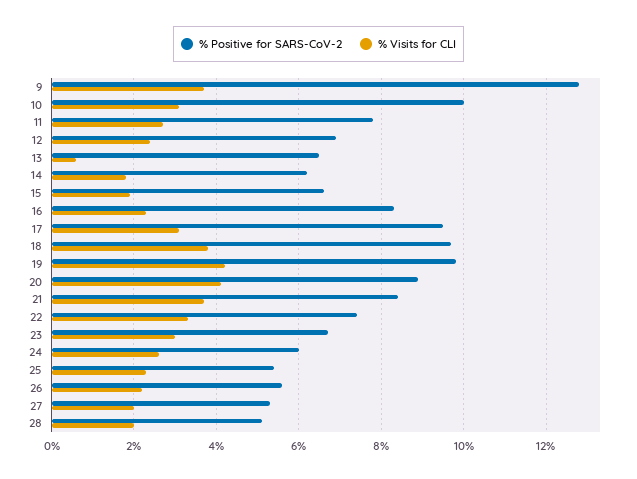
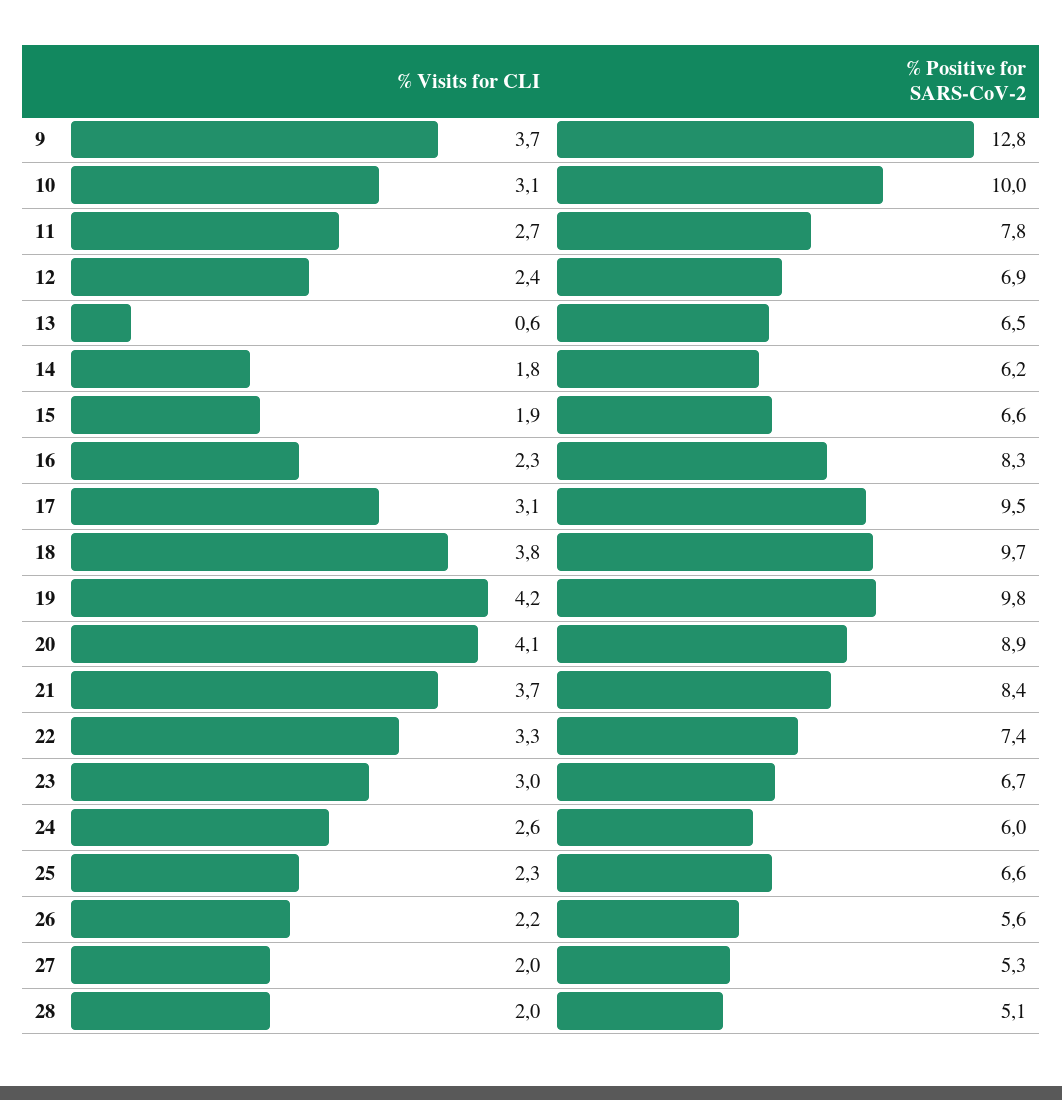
  {
    "% Positive for SARS-CoV-2": {
      "9": 12.8,
      "10": 10,
      "11": 7.8,
      "12": 6.9,
      "13": 6.5,
      "14": 6.2,
      "15": 6.6,
      "16": 8.3,
      "17": 9.5,
      "18": 9.7,
      "19": 9.8,
      "20": 8.9,
      "21": 8.4,
      "22": 7.4,
      "23": 6.7,
      "24": 6,
-     "25": 5.5,
+     "25": 6.6,
      "26": 5.6,
      "27": 5.3,
      "28": 5.1
    },
    "% Visits for CLI": {
      "9": 3.7,
      "10": 3.1,
      "11": 2.7,
      "12": 2.4,
      "13": 0.6,
      "14": 1.8,
      "15": 1.9,
      "16": 2.3,
      "17": 3.1,
      "18": 3.8,
      "19": 4.2,
      "20": 4.1,
      "21": 3.7,
      "22": 3.3,
      "23": 3,
      "24": 2.6,
      "25": 2.3,
      "26": 2.2,
      "27": 2,
      "28": 2
    }
  }

